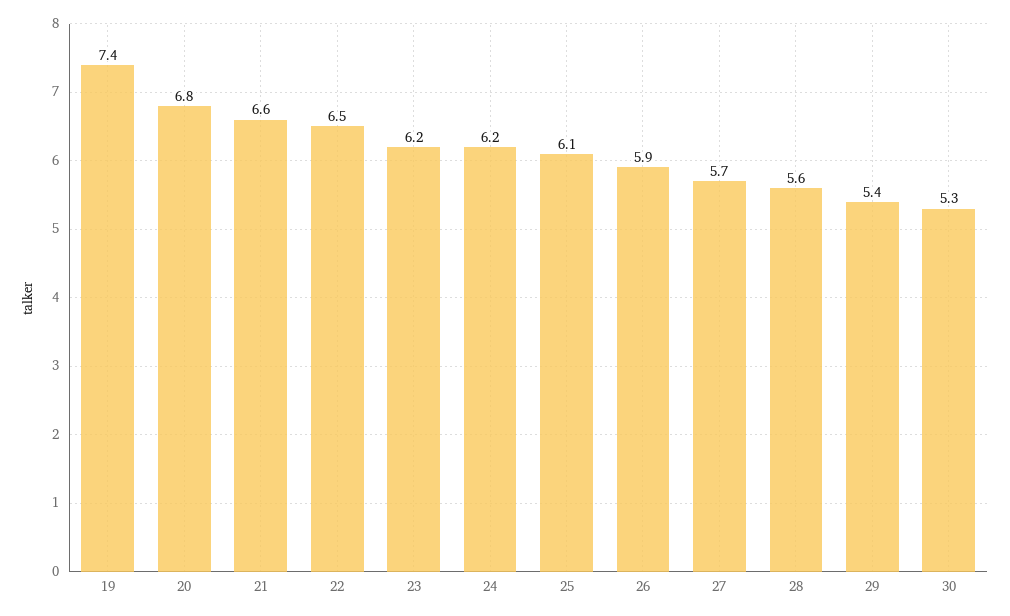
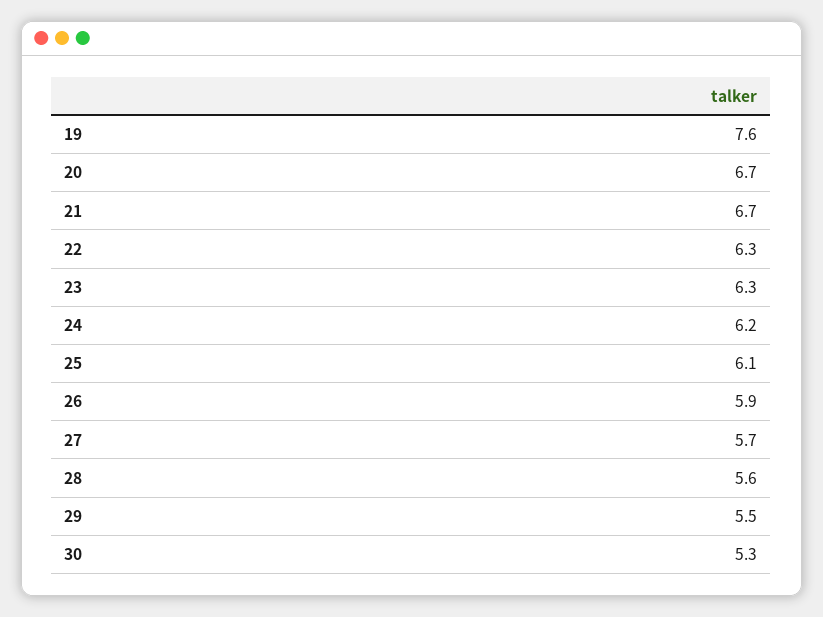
  {
-   "19": 7.4,
+   "19": 7.6,
-   "20": 6.8,
+   "20": 6.7,
-   "21": 6.6,
+   "21": 6.7,
-   "22": 6.5,
+   "22": 6.3,
-   "23": 6.2,
+   "23": 6.3,
    "24": 6.2,
    "25": 6.1,
    "26": 5.9,
    "27": 5.7,
    "28": 5.6,
-   "29": 5.4,
+   "29": 5.5,
    "30": 5.3
  }

